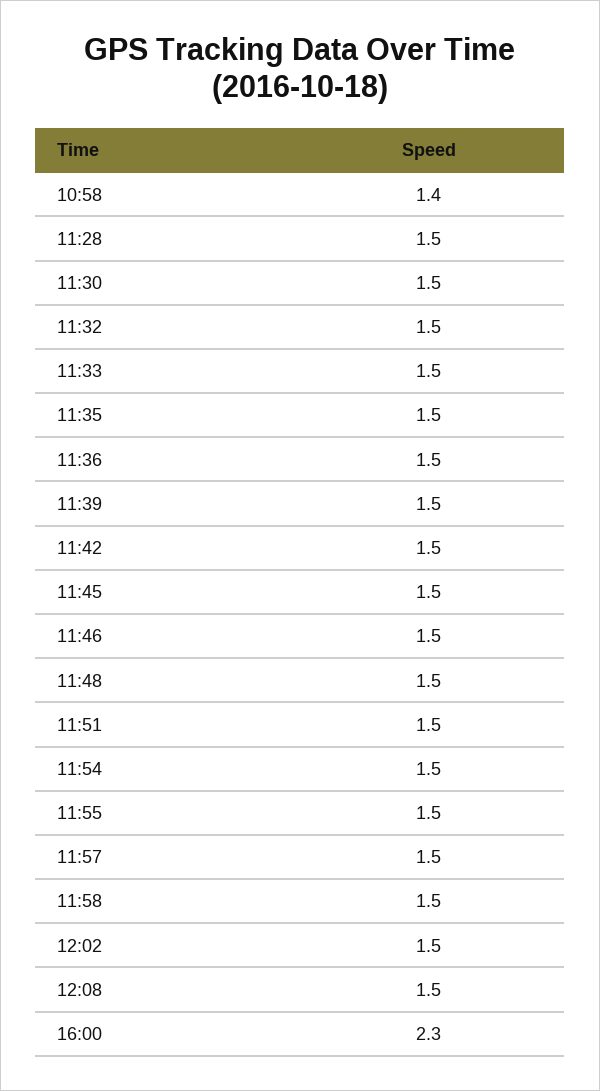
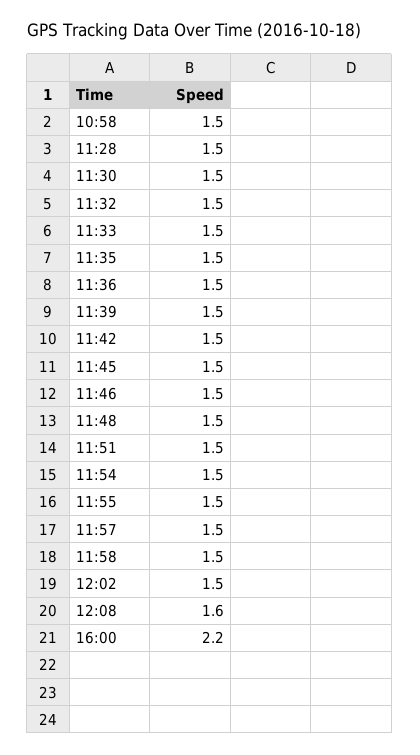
  {
-   "10:58": 1.4,
+   "10:58": 1.5,
    "11:28": 1.5,
    "11:30": 1.5,
    "11:32": 1.5,
    "11:33": 1.5,
    "11:35": 1.5,
    "11:36": 1.5,
    "11:39": 1.5,
    "11:42": 1.5,
    "11:45": 1.5,
    "11:46": 1.5,
    "11:48": 1.5,
    "11:51": 1.5,
    "11:54": 1.5,
    "11:55": 1.5,
    "11:57": 1.5,
    "11:58": 1.5,
    "12:02": 1.5,
-   "12:08": 1.5,
+   "12:08": 1.6,
-   "16:00": 2.3
+   "16:00": 2.2
  }

